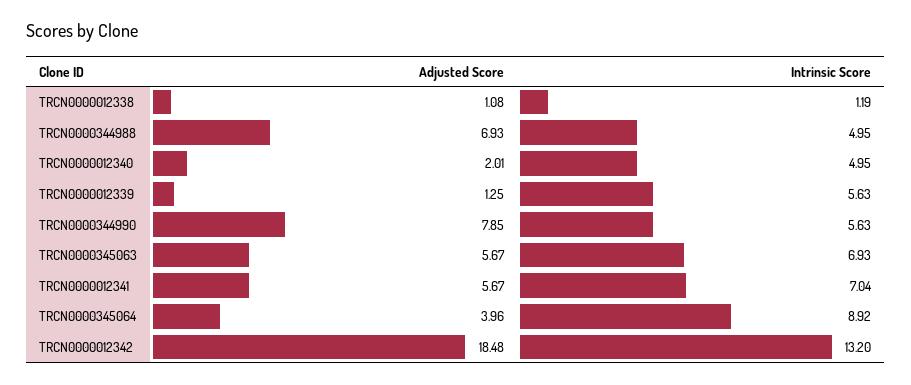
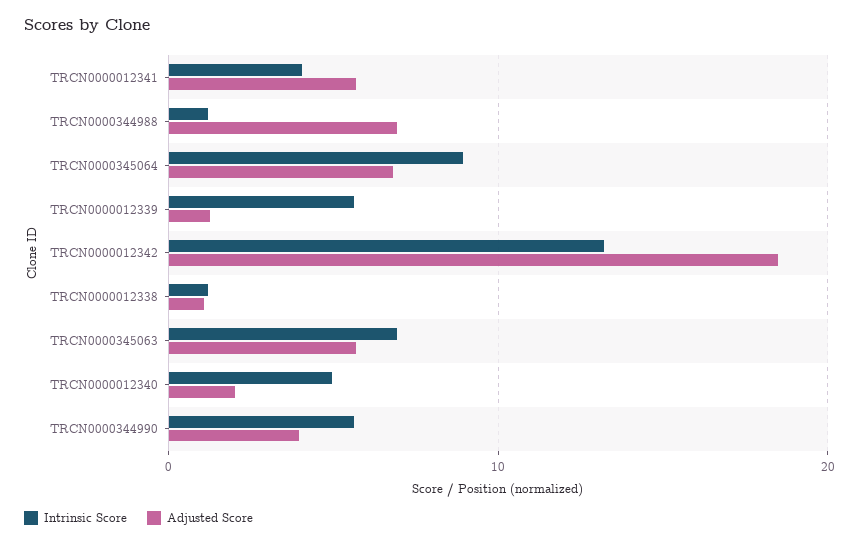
  {
    "Adjusted Score": {
      "TRCN0000012338": 1.08,
      "TRCN0000344988": 6.93,
      "TRCN0000012340": 2.01,
      "TRCN0000012339": 1.25,
-     "TRCN0000344990": 7.85,
+     "TRCN0000344990": 4,
      "TRCN0000345063": 5.67,
      "TRCN0000012341": 5.67,
-     "TRCN0000345064": 3.96,
+     "TRCN0000345064": 7,
      "TRCN0000012342": 18.48
    },
    "Intrinsic Score": {
      "TRCN0000012338": 1.19,
-     "TRCN0000344988": 4.95,
+     "TRCN0000344988": 1,
      "TRCN0000012340": 4.95,
      "TRCN0000012339": 5.63,
      "TRCN0000344990": 5.63,
      "TRCN0000345063": 6.93,
-     "TRCN0000012341": 7.04,
+     "TRCN0000012341": 4,
      "TRCN0000345064": 8.92,
      "TRCN0000012342": 13.2
    }
  }

